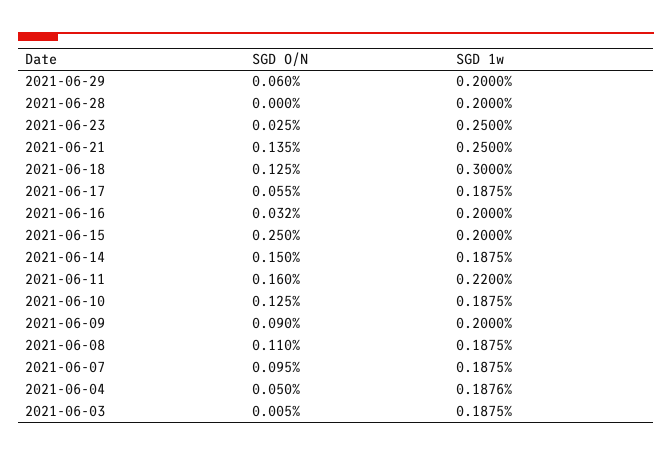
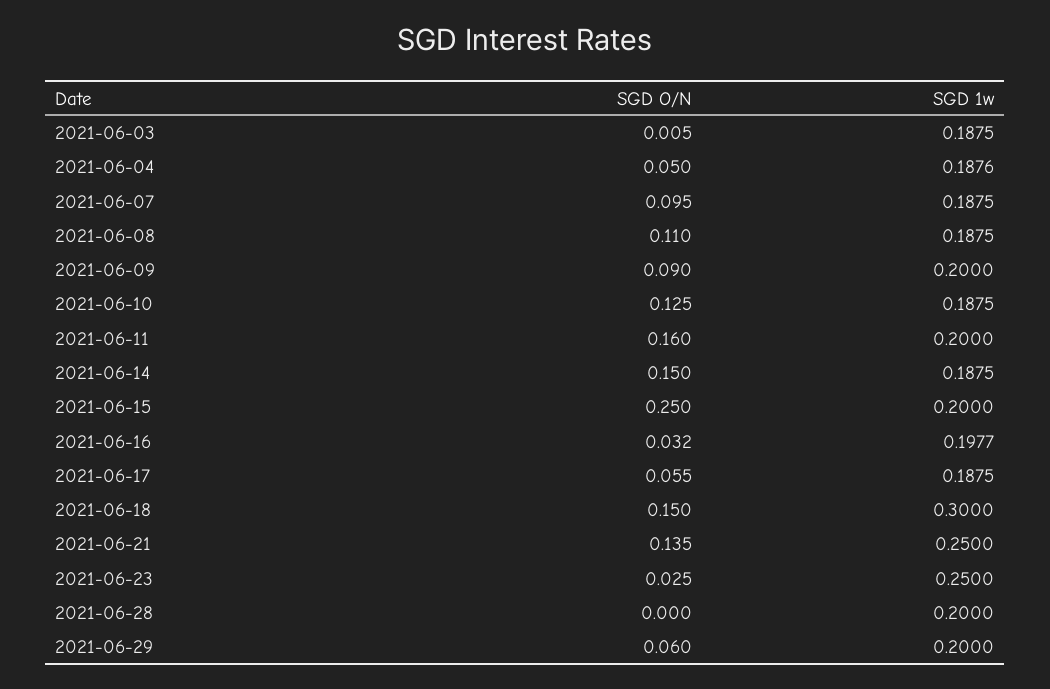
  {
    "SGD O/N": {
      "2021-06-29": 0.06,
      "2021-06-28": 0,
      "2021-06-23": 0.025,
      "2021-06-21": 0.135,
-     "2021-06-18": 0.125,
+     "2021-06-18": 0.15,
      "2021-06-17": 0.055,
      "2021-06-16": 0.032,
      "2021-06-15": 0.25,
      "2021-06-14": 0.15,
      "2021-06-11": 0.16,
      "2021-06-10": 0.125,
      "2021-06-09": 0.09,
      "2021-06-08": 0.11,
      "2021-06-07": 0.095,
      "2021-06-04": 0.05,
      "2021-06-03": 0.005
    },
    "SGD 1w": {
      "2021-06-29": 0.2,
      "2021-06-28": 0.2,
      "2021-06-23": 0.25,
      "2021-06-21": 0.25,
      "2021-06-18": 0.3,
      "2021-06-17": 0.1875,
-     "2021-06-16": 0.2,
+     "2021-06-16": 0.1977,
      "2021-06-15": 0.2,
      "2021-06-14": 0.1875,
-     "2021-06-11": 0.22,
+     "2021-06-11": 0.2,
      "2021-06-10": 0.1875,
      "2021-06-09": 0.2,
      "2021-06-08": 0.1875,
      "2021-06-07": 0.1875,
      "2021-06-04": 0.1876,
      "2021-06-03": 0.1875
    }
  }

